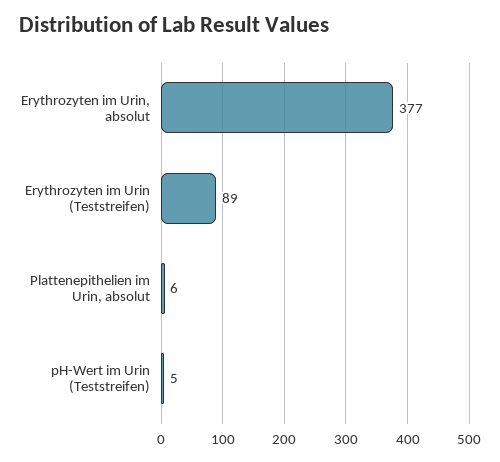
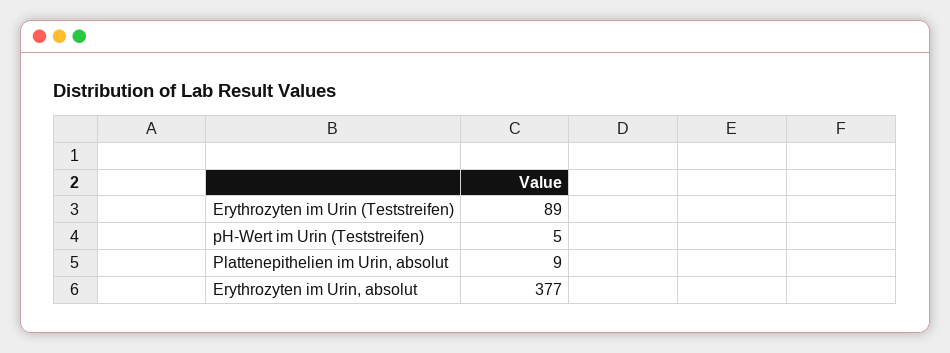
  {
    "Erythrozyten im Urin, absolut": 377,
    "Erythrozyten im Urin (Teststreifen)": 89,
-   "Plattenepithelien im Urin, absolut": 6,
+   "Plattenepithelien im Urin, absolut": 9,
    "pH-Wert im Urin (Teststreifen)": 5
  }

